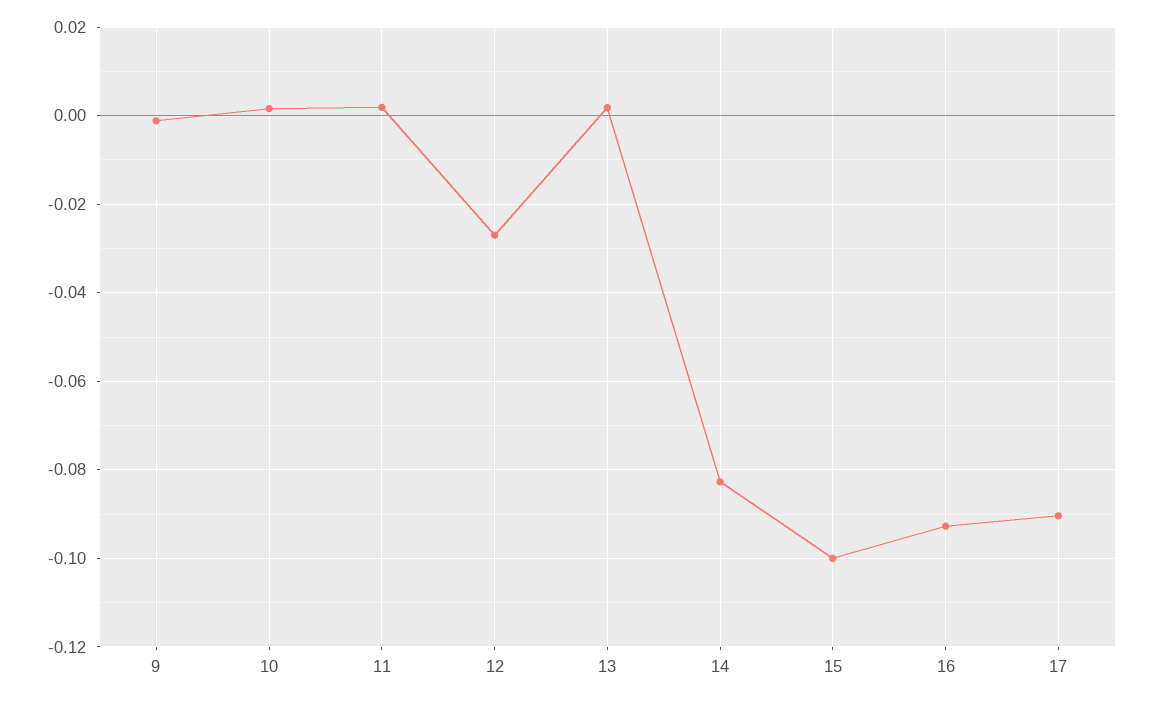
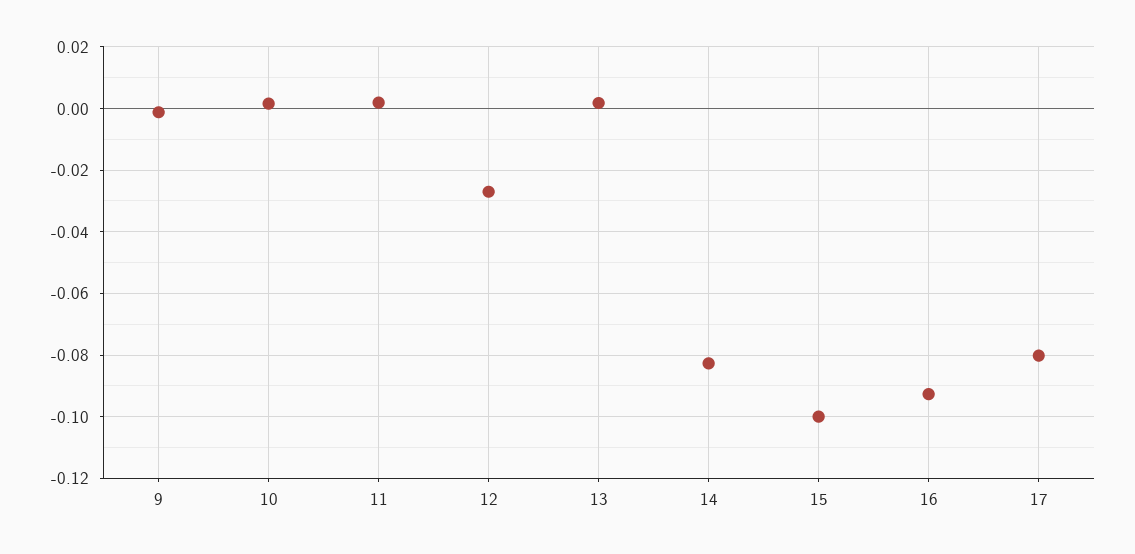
  {
    "9": -0.002,
    "10": 0.002,
    "11": 0.002,
    "12": -0.028,
    "13": 0.002,
    "14": -0.082,
    "15": -0.1,
    "16": -0.092,
-   "17": -0.09
+   "17": -0.08
  }

